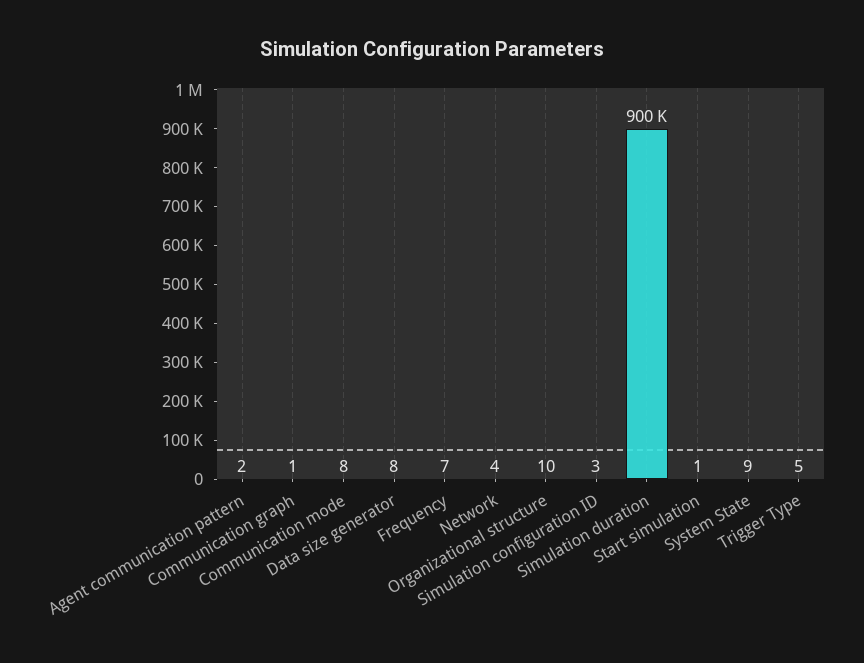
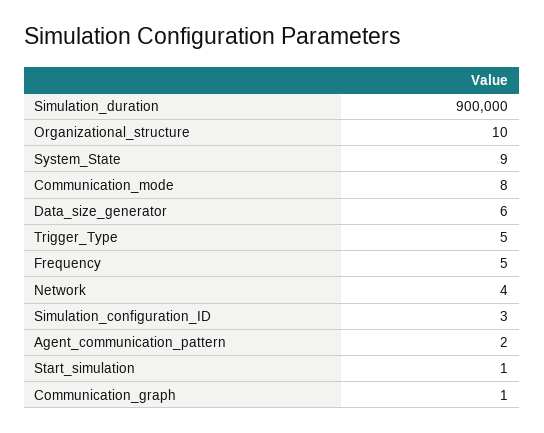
  {
    "Agent communication pattern": 2,
    "Communication graph": 1,
    "Communication mode": 8,
-   "Data size generator": 8,
+   "Data size generator": 6,
-   "Frequency": 7,
+   "Frequency": 5,
    "Network": 4,
    "Organizational structure": 10,
    "Simulation configuration ID": 3,
    "Simulation duration": 900000,
    "Start simulation": 1,
    "System State": 9,
    "Trigger Type": 5
  }

